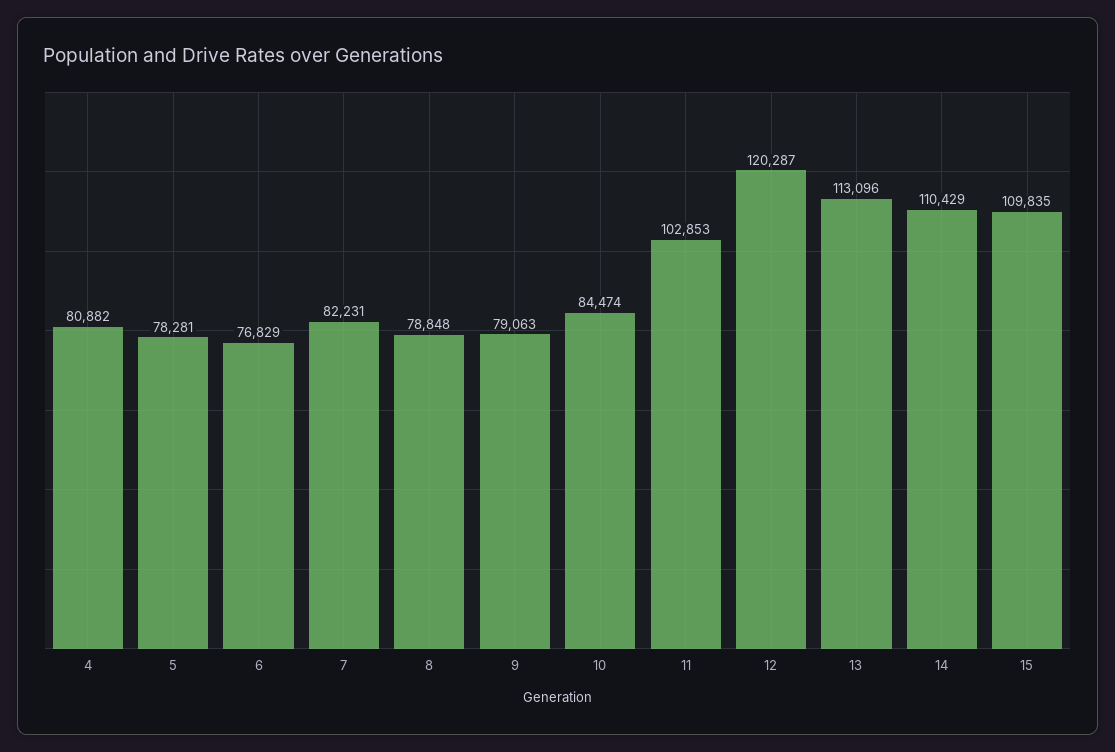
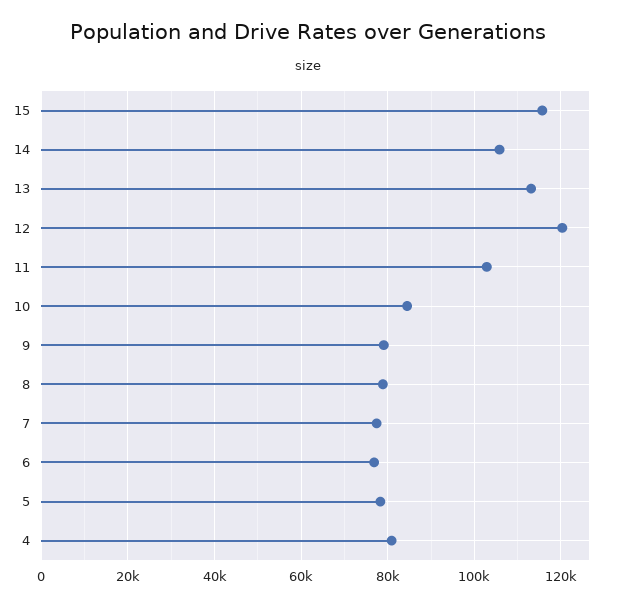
  {
    "4": 80882,
    "5": 78281,
    "6": 76829,
-   "7": 82231,
+   "7": 78000,
    "8": 78848,
    "9": 79063,
    "10": 84474,
    "11": 102853,
    "12": 120287,
    "13": 113096,
-   "14": 110429,
+   "14": 106000,
-   "15": 109835
+   "15": 116000
  }

